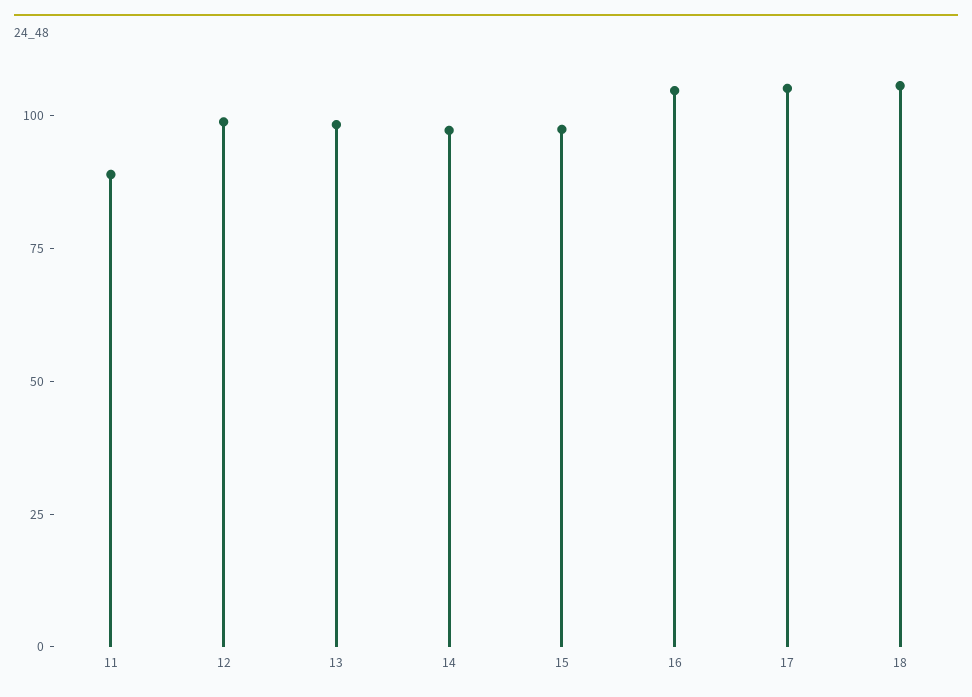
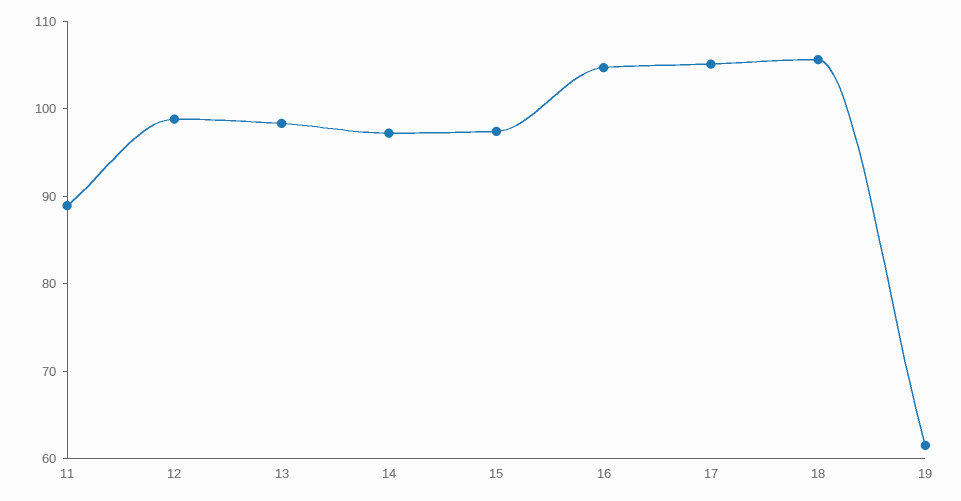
  {
    "11": 88,
    "12": 98,
    "13": 98,
    "14": 98,
    "15": 98,
    "16": 104,
    "17": 106,
-   "18": 106
+   "18": 106,
+   "19": 62
  }

